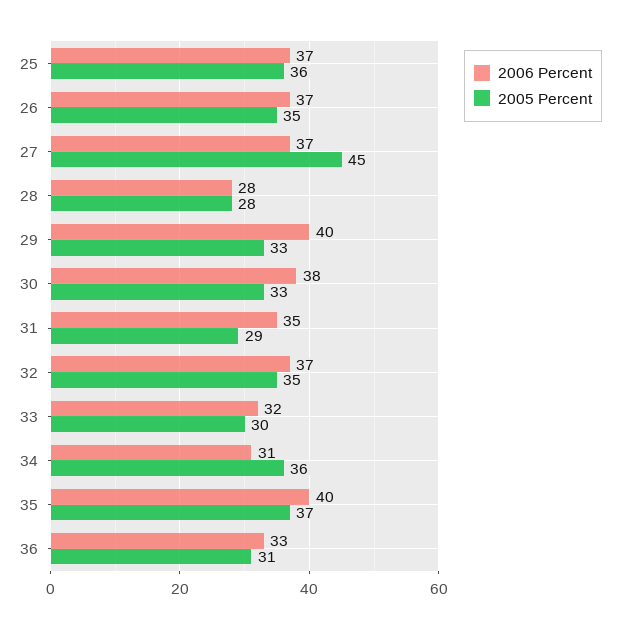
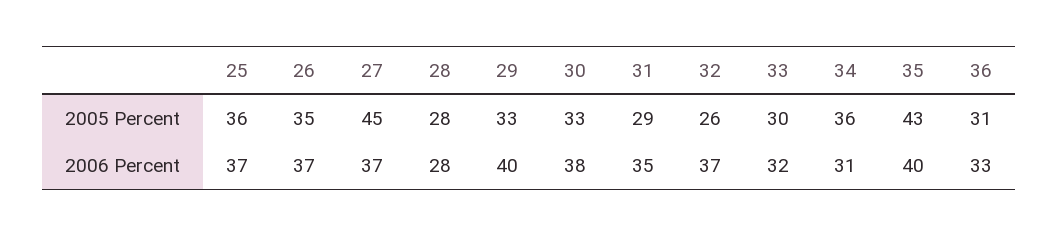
  {
    "2006 Percent": {
      "25": 37,
      "26": 37,
      "27": 37,
      "28": 28,
      "29": 40,
      "30": 38,
      "31": 35,
      "32": 37,
      "33": 32,
      "34": 31,
      "35": 40,
      "36": 33
    },
    "2005 Percent": {
      "25": 36,
      "26": 35,
      "27": 45,
      "28": 28,
      "29": 33,
      "30": 33,
      "31": 29,
-     "32": 35,
+     "32": 26,
      "33": 30,
      "34": 36,
-     "35": 37,
+     "35": 43,
      "36": 31
    }
  }

